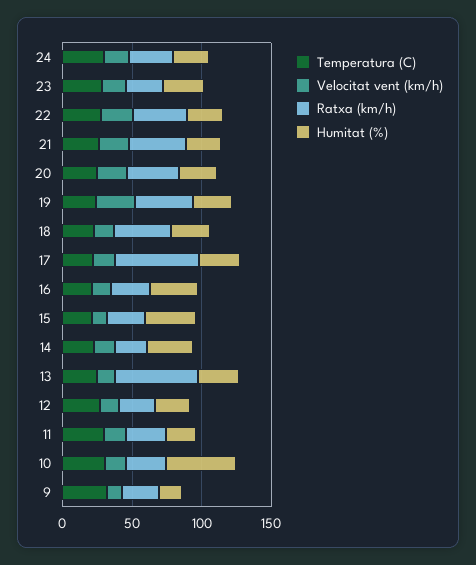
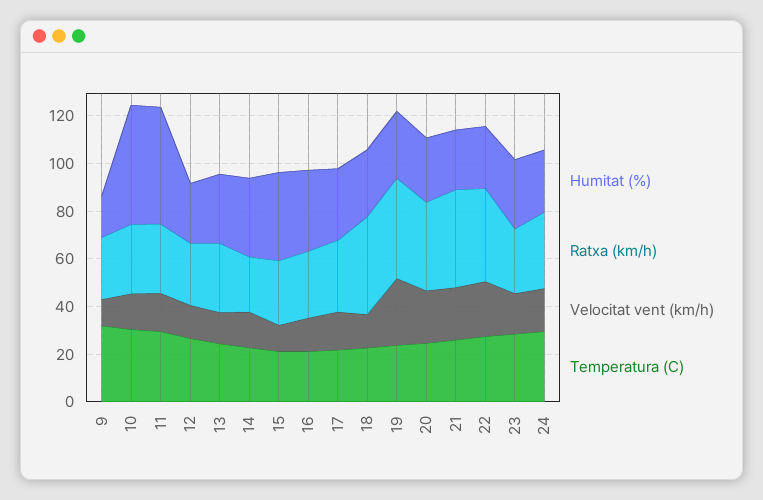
  {
    "Temperatura (C)": {
      "24": 30,
      "23": 30,
      "22": 30,
      "21": 25,
      "20": 25,
      "19": 25,
      "18": 25,
      "17": 20,
      "16": 20,
      "15": 20,
      "14": 25,
      "13": 25,
      "12": 25,
      "11": 30,
      "10": 30,
      "9": 30
    },
    "Velocitat vent (km/h)": {
      "24": 20,
      "23": 15,
      "22": 25,
      "21": 20,
      "20": 20,
      "19": 30,
      "18": 15,
      "17": 15,
      "16": 15,
      "15": 10,
      "14": 15,
      "13": 15,
      "12": 15,
      "11": 15,
      "10": 15,
      "9": 10
    },
    "Ratxa (km/h)": {
      "24": 30,
      "23": 25,
      "22": 40,
      "21": 40,
      "20": 35,
      "19": 40,
      "18": 40,
-     "17": 60,
+     "17": 30,
      "16": 30,
      "15": 25,
      "14": 25,
-     "13": 60,
+     "13": 30,
      "12": 25,
      "11": 30,
      "10": 30,
      "9": 25
    },
    "Humitat (%)": {
      "24": 25,
      "23": 30,
      "22": 25,
      "21": 25,
      "20": 25,
      "19": 30,
      "18": 30,
      "17": 30,
      "16": 35,
      "15": 35,
      "14": 35,
      "13": 30,
      "12": 25,
-     "11": 20,
+     "11": 50,
      "10": 50,
      "9": 15
    }
  }

